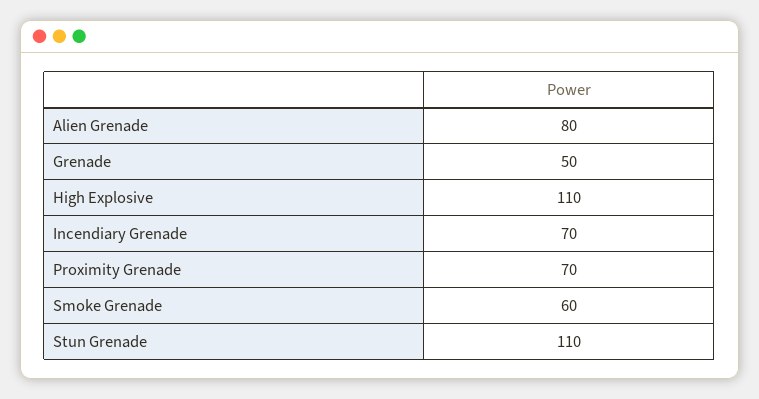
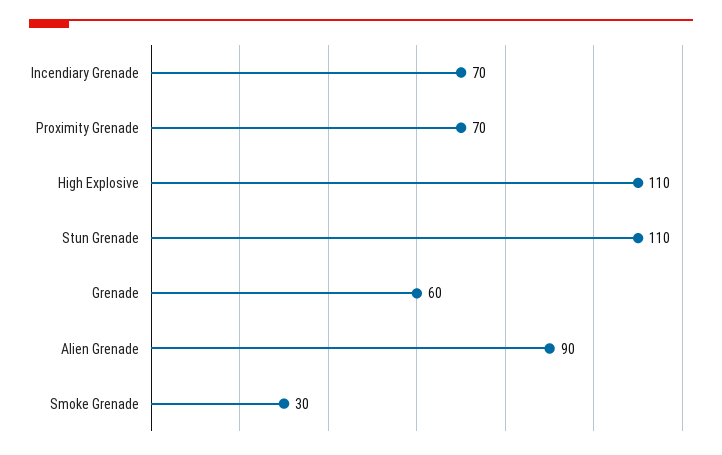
  {
-   "Alien Grenade": 80,
+   "Alien Grenade": 90,
-   "Grenade": 50,
+   "Grenade": 60,
    "High Explosive": 110,
    "Incendiary Grenade": 70,
    "Proximity Grenade": 70,
-   "Smoke Grenade": 60,
+   "Smoke Grenade": 30,
    "Stun Grenade": 110
  }

